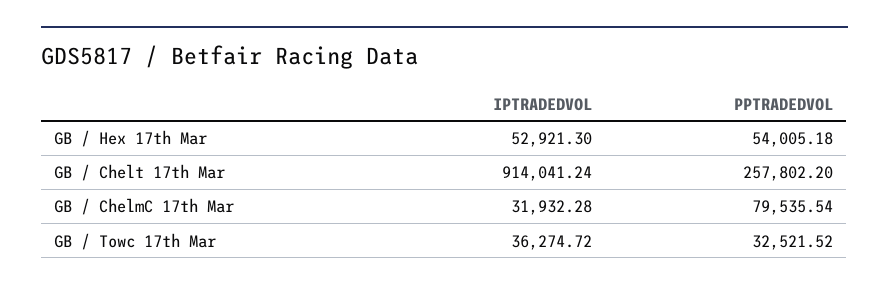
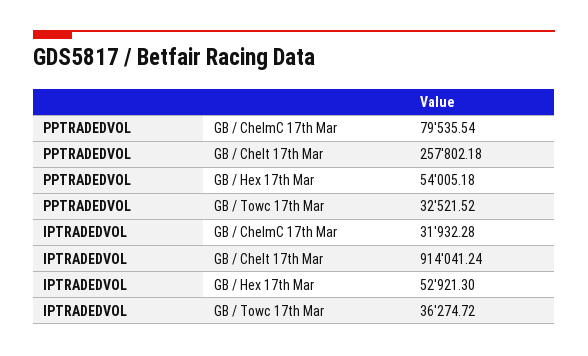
  {
    "IPTRADEDVOL": {
      "GB / Hex 17th Mar": 52921.3,
      "GB / Chelt 17th Mar": 914041.24,
      "GB / ChelmC 17th Mar": 31932.28,
      "GB / Towc 17th Mar": 36274.72
    },
    "PPTRADEDVOL": {
      "GB / Hex 17th Mar": 54005.18,
-     "GB / Chelt 17th Mar": 257802.2,
+     "GB / Chelt 17th Mar": 257802.18,
      "GB / ChelmC 17th Mar": 79535.54,
      "GB / Towc 17th Mar": 32521.52
    }
  }

